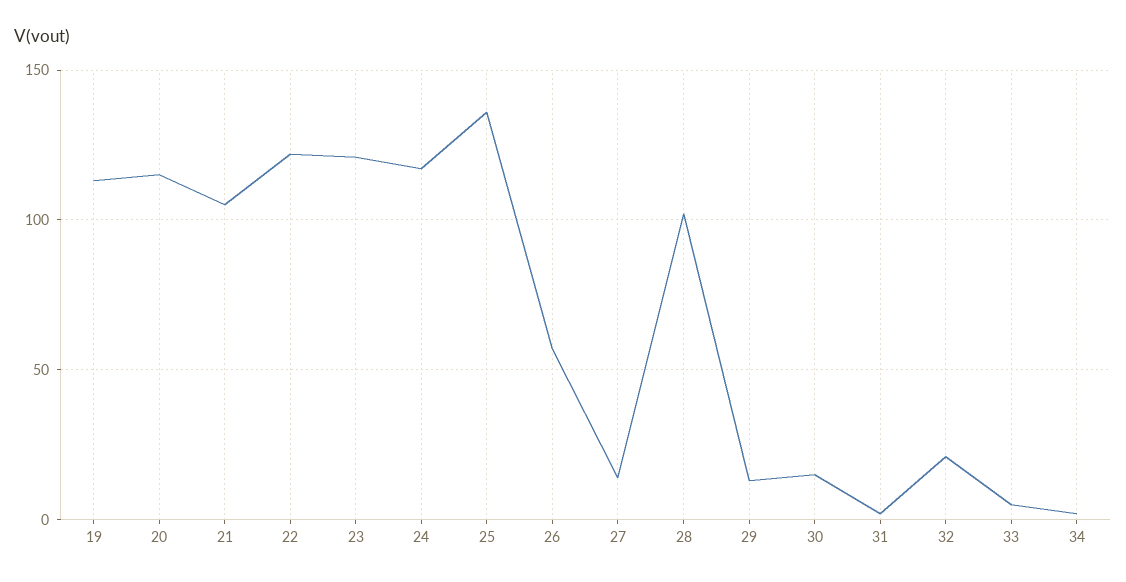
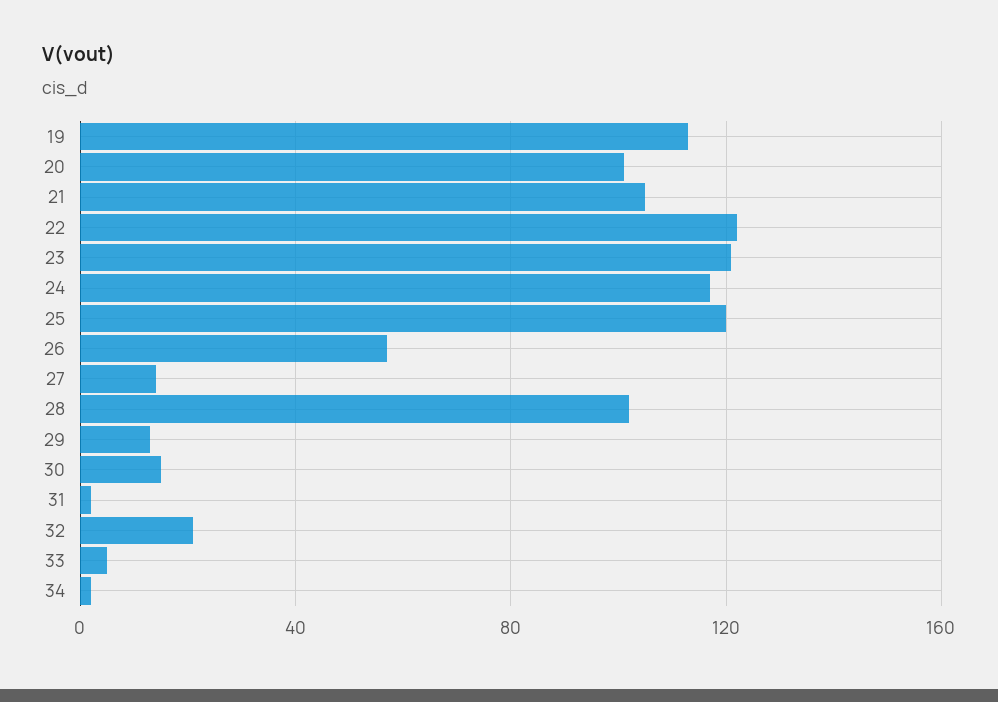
  {
    "19": 115,
-   "20": 115,
+   "20": 100,
    "21": 105,
    "22": 120,
    "23": 120,
    "24": 115,
-   "25": 135,
+   "25": 120,
    "26": 55,
    "27": 15,
    "28": 100,
    "29": 15,
    "30": 15,
    "31": 0,
    "32": 20,
    "33": 5,
    "34": 0
  }

